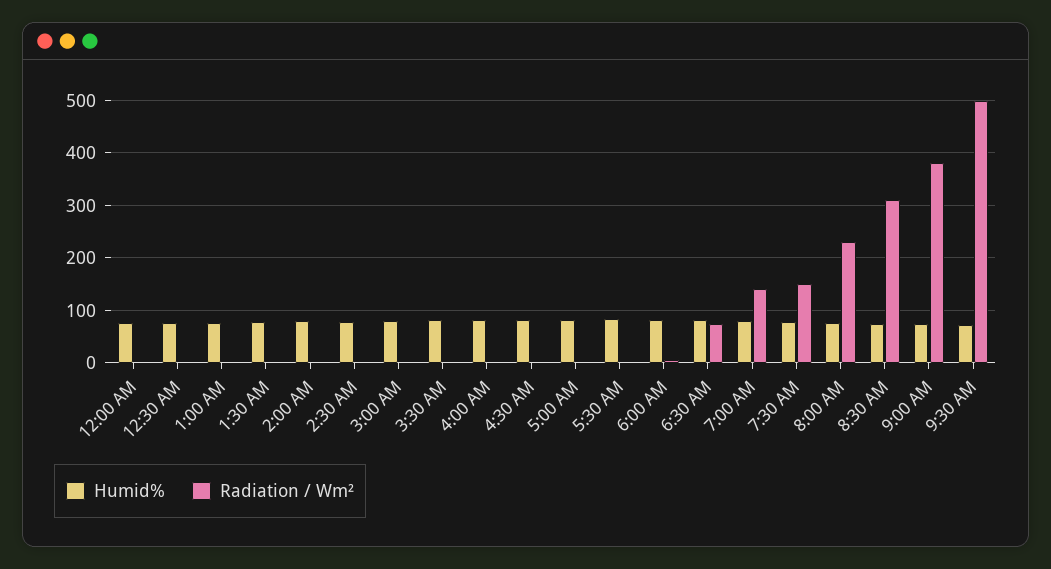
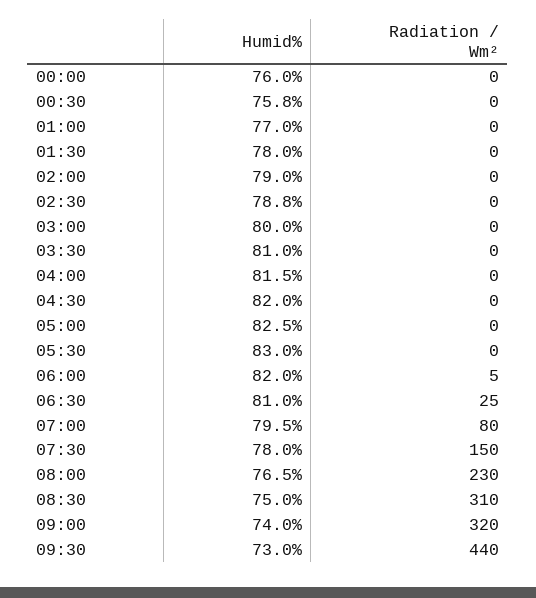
  {
    "Humid%": {
      "12:00 AM": 76,
      "12:30 AM": 75.8,
      "1:00 AM": 77,
      "1:30 AM": 78,
      "2:00 AM": 79,
      "2:30 AM": 78.8,
      "3:00 AM": 80,
      "3:30 AM": 81,
      "4:00 AM": 81.5,
      "4:30 AM": 82,
      "5:00 AM": 82.5,
      "5:30 AM": 83,
      "6:00 AM": 82,
      "6:30 AM": 81,
      "7:00 AM": 79.5,
      "7:30 AM": 78,
      "8:00 AM": 76.5,
      "8:30 AM": 75,
      "9:00 AM": 74,
      "9:30 AM": 73
    },
    "Radiation / Wm²": {
      "12:00 AM": 0,
      "12:30 AM": 0,
      "1:00 AM": 0,
      "1:30 AM": 0,
      "2:00 AM": 0,
      "2:30 AM": 0,
      "3:00 AM": 0,
      "3:30 AM": 0,
      "4:00 AM": 0,
      "4:30 AM": 0,
      "5:00 AM": 0,
      "5:30 AM": 0,
      "6:00 AM": 5,
-     "6:30 AM": 80,
+     "6:30 AM": 25,
-     "7:00 AM": 140,
+     "7:00 AM": 80,
      "7:30 AM": 150,
      "8:00 AM": 230,
      "8:30 AM": 310,
-     "9:00 AM": 380,
+     "9:00 AM": 320,
-     "9:30 AM": 500
+     "9:30 AM": 440
    }
  }

